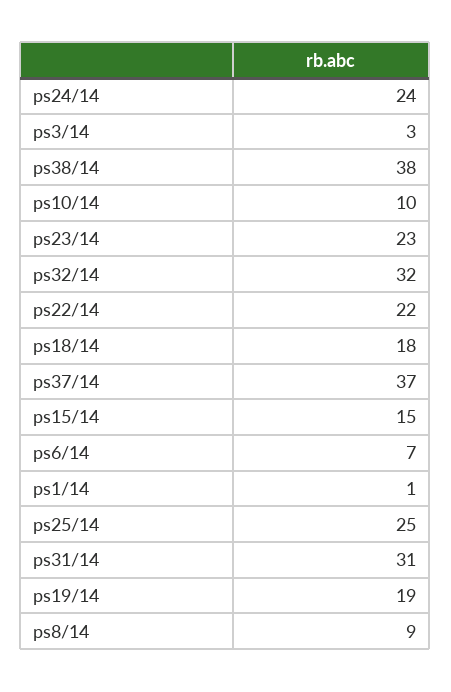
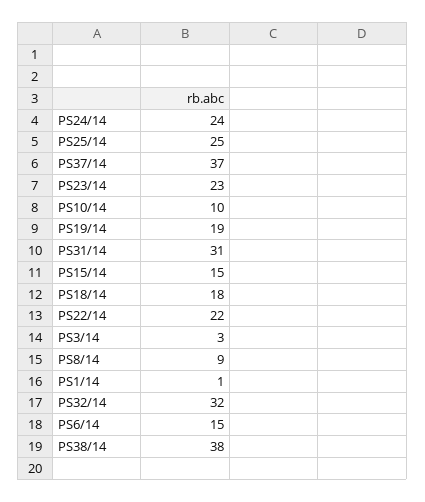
  {
    "ps24/14": 24,
    "ps3/14": 3,
    "ps38/14": 38,
    "ps10/14": 10,
    "ps23/14": 23,
    "ps32/14": 32,
    "ps22/14": 22,
    "ps18/14": 18,
    "ps37/14": 37,
    "ps15/14": 15,
-   "ps6/14": 7,
+   "ps6/14": 15,
    "ps1/14": 1,
    "ps25/14": 25,
    "ps31/14": 31,
    "ps19/14": 19,
    "ps8/14": 9
  }

